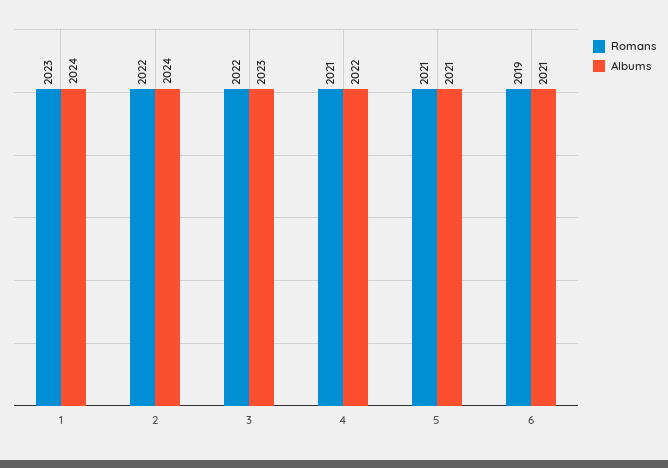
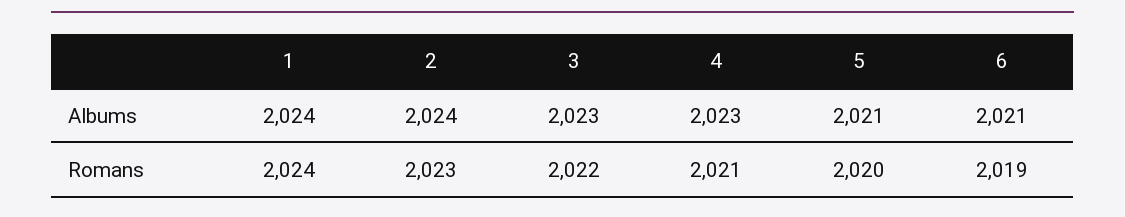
  {
    "Romans": {
-     "1": 2023,
+     "1": 2024,
-     "2": 2022,
+     "2": 2023,
      "3": 2022,
      "4": 2021,
-     "5": 2021,
+     "5": 2020,
      "6": 2019
    },
    "Albums": {
      "1": 2024,
      "2": 2024,
      "3": 2023,
-     "4": 2022,
+     "4": 2023,
      "5": 2021,
      "6": 2021
    }
  }

